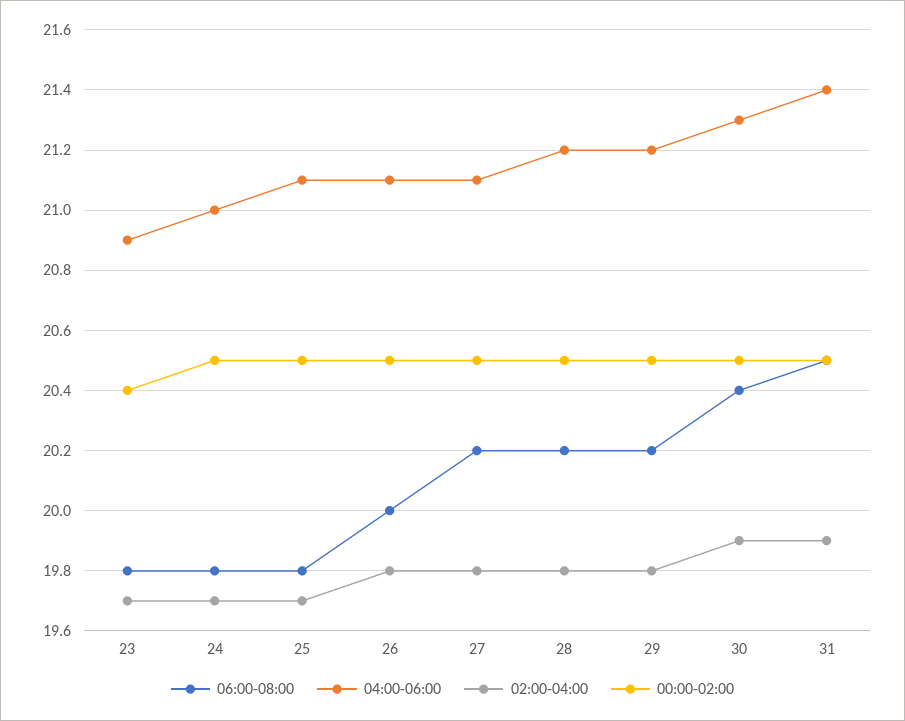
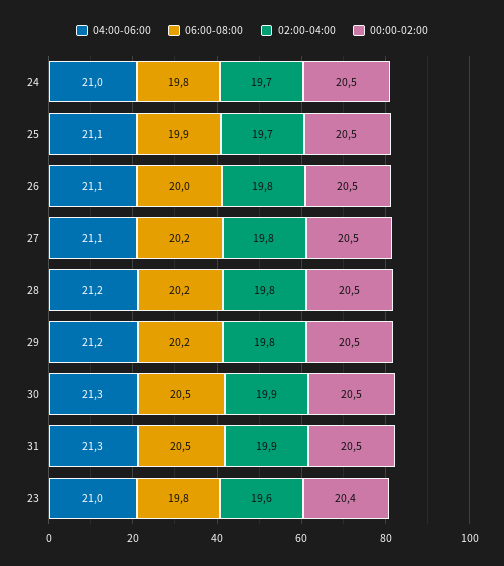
  {
    "06:00-08:00": {
      "23": 19.8,
      "24": 19.8,
-     "25": 19.8,
+     "25": 19.9,
      "26": 20,
      "27": 20.2,
      "28": 20.2,
      "29": 20.2,
-     "30": 20.4,
+     "30": 20.5,
      "31": 20.5
    },
    "04:00-06:00": {
-     "23": 20.9,
+     "23": 21,
      "24": 21,
      "25": 21.1,
      "26": 21.1,
      "27": 21.1,
      "28": 21.2,
      "29": 21.2,
      "30": 21.3,
-     "31": 21.4
+     "31": 21.3
    },
    "02:00-04:00": {
-     "23": 19.7,
+     "23": 19.6,
      "24": 19.7,
      "25": 19.7,
      "26": 19.8,
      "27": 19.8,
      "28": 19.8,
      "29": 19.8,
      "30": 19.9,
      "31": 19.9
    },
    "00:00-02:00": {
      "23": 20.4,
      "24": 20.5,
      "25": 20.5,
      "26": 20.5,
      "27": 20.5,
      "28": 20.5,
      "29": 20.5,
      "30": 20.5,
      "31": 20.5
    }
  }

